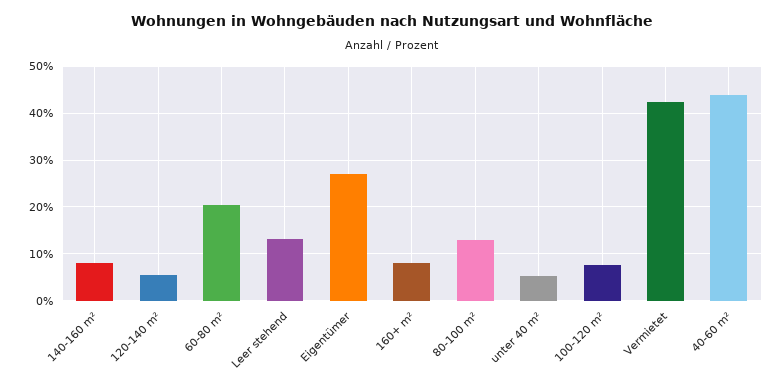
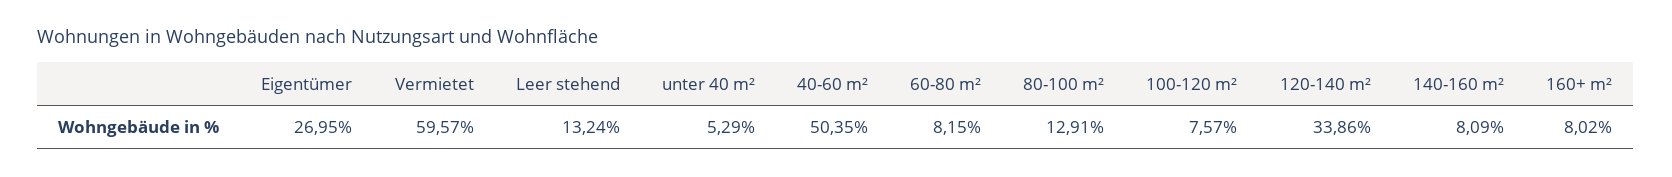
  {
    "140-160 m²": 8.09,
-   "120-140 m²": 6,
+   "120-140 m²": 33.86,
-   "60-80 m²": 20,
+   "60-80 m²": 8.15,
    "Leer stehend": 13.24,
    "Eigentümer": 26.95,
    "160+ m²": 8.02,
    "80-100 m²": 12.91,
    "unter 40 m²": 5.29,
    "100-120 m²": 7.57,
-   "Vermietet": 42,
+   "Vermietet": 59.57,
-   "40-60 m²": 44
+   "40-60 m²": 50.35
  }

